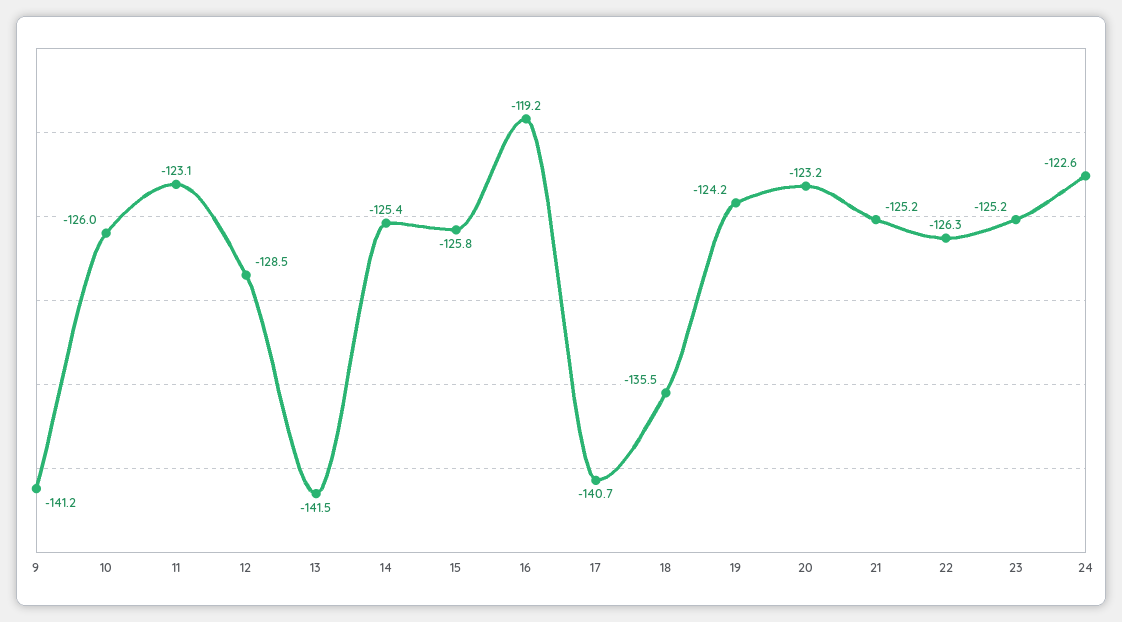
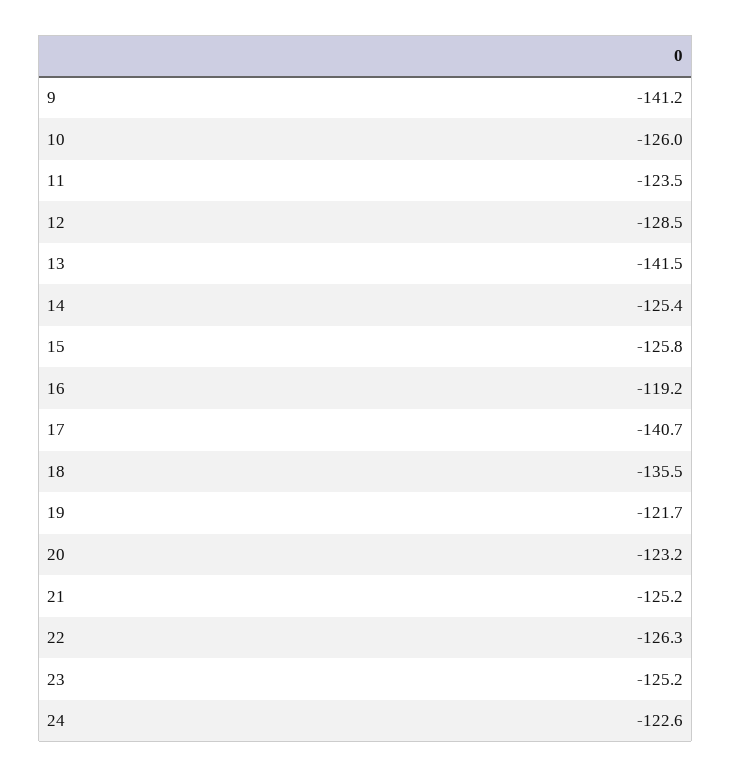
  {
    "9": -141.2,
    "10": -126,
-   "11": -123.1,
+   "11": -123.5,
    "12": -128.5,
    "13": -141.5,
    "14": -125.4,
    "15": -125.8,
    "16": -119.2,
    "17": -140.7,
    "18": -135.5,
-   "19": -124.2,
+   "19": -121.7,
    "20": -123.2,
    "21": -125.2,
    "22": -126.3,
    "23": -125.2,
    "24": -122.6
  }

